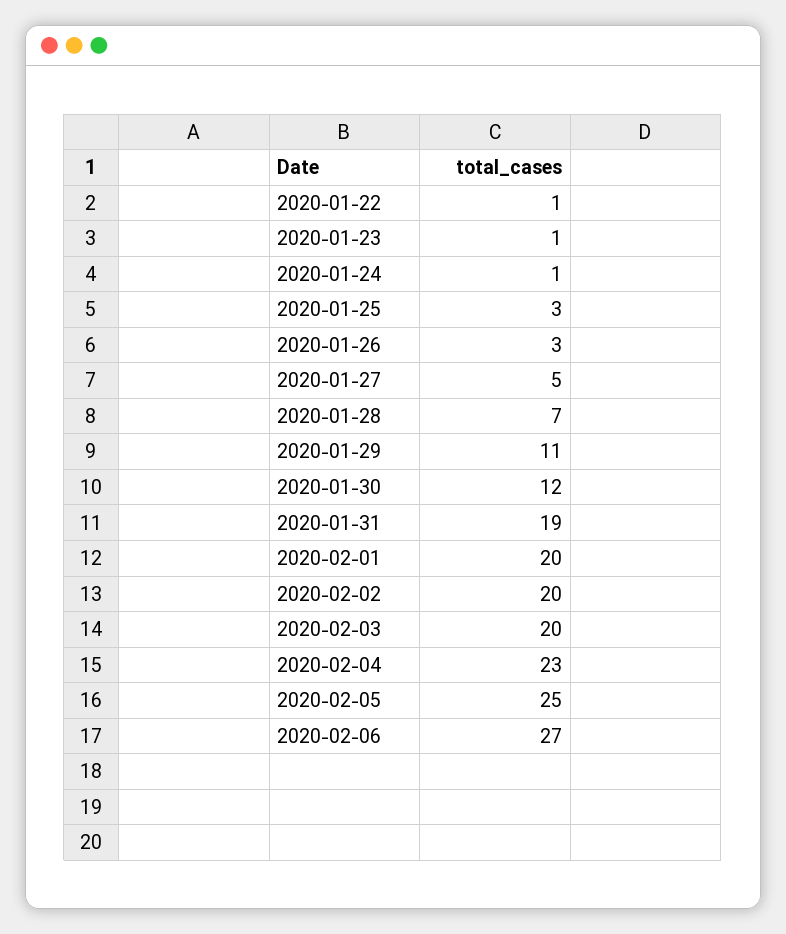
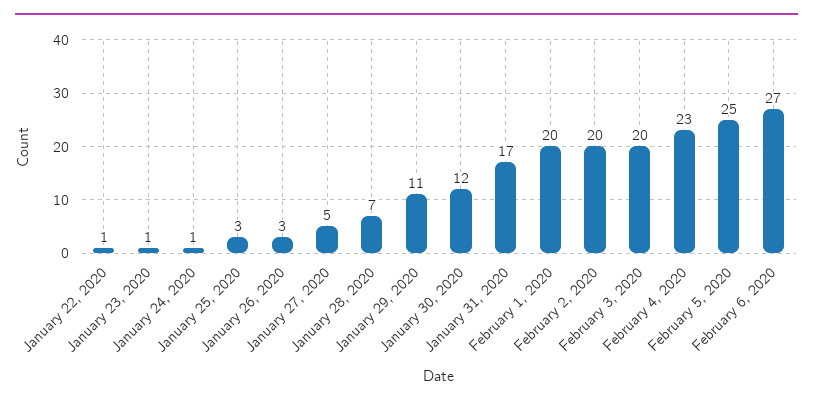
  {
    "2020-01-22": 1,
    "2020-01-23": 1,
    "2020-01-24": 1,
    "2020-01-25": 3,
    "2020-01-26": 3,
    "2020-01-27": 5,
    "2020-01-28": 7,
    "2020-01-29": 11,
    "2020-01-30": 12,
-   "2020-01-31": 19,
+   "2020-01-31": 17,
    "2020-02-01": 20,
    "2020-02-02": 20,
    "2020-02-03": 20,
    "2020-02-04": 23,
    "2020-02-05": 25,
    "2020-02-06": 27
  }

